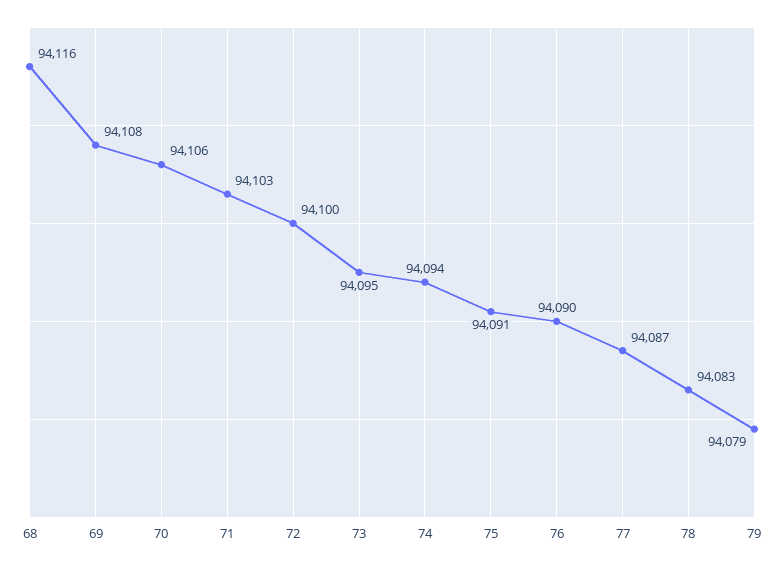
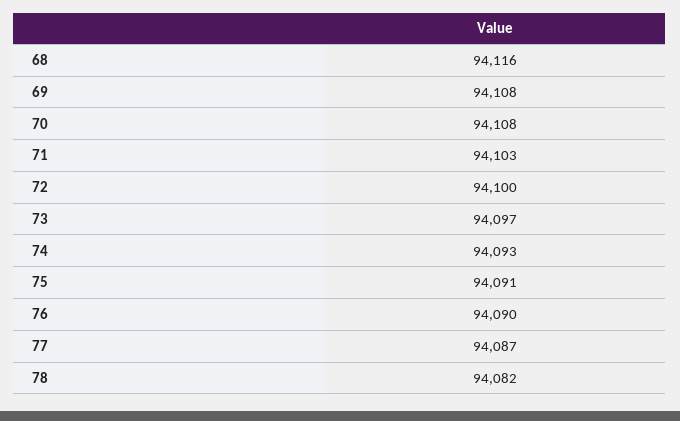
  {
    "68": 94116,
    "69": 94108,
-   "70": 94106,
+   "70": 94108,
    "71": 94103,
    "72": 94100,
-   "73": 94095,
+   "73": 94097,
-   "74": 94094,
+   "74": 94093,
    "75": 94091,
    "76": 94090,
    "77": 94087,
-   "78": 94083,
+   "78": 94082
-   "79": 94079
  }

